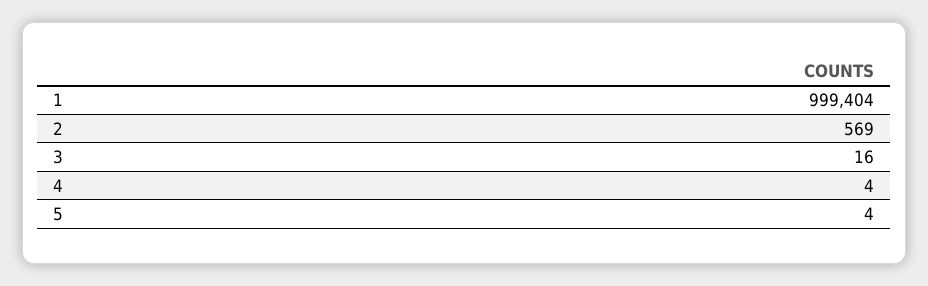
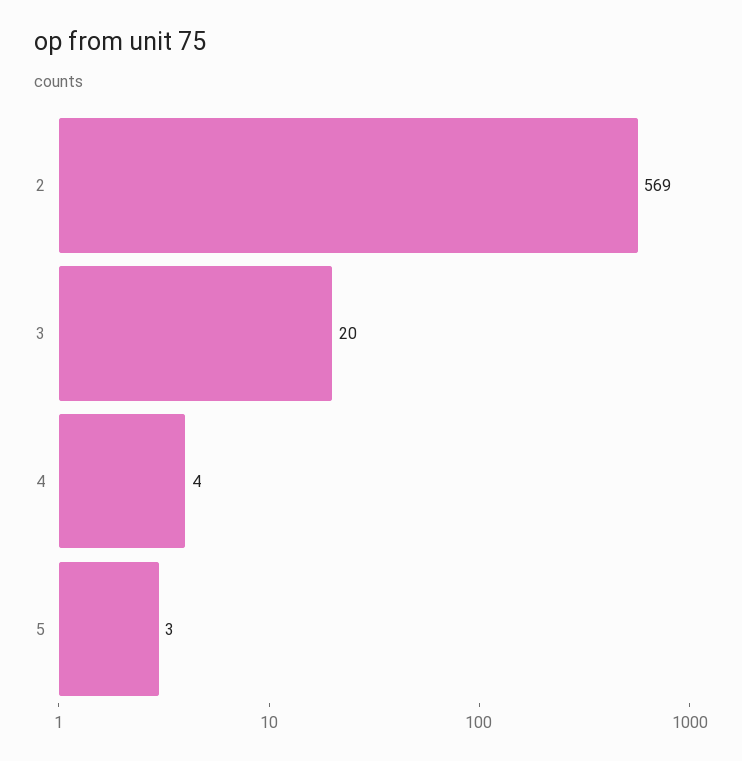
  {
-   "1": 999404,
    "2": 569,
-   "3": 16,
+   "3": 20,
    "4": 4,
-   "5": 4
+   "5": 3
  }

